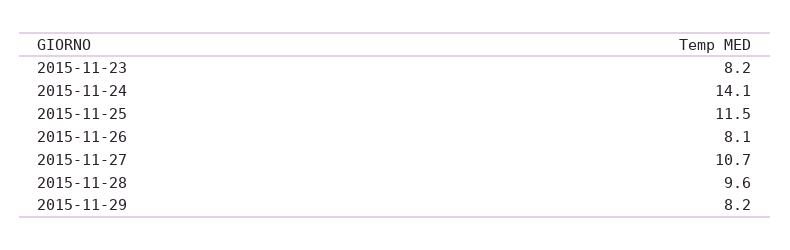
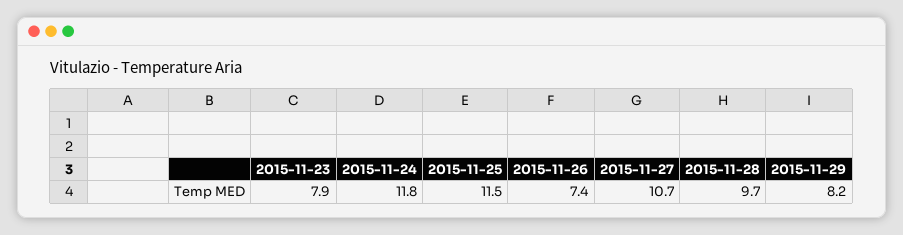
  {
-   "2015-11-23": 8.2,
+   "2015-11-23": 7.9,
-   "2015-11-24": 14.1,
+   "2015-11-24": 11.8,
    "2015-11-25": 11.5,
-   "2015-11-26": 8.1,
+   "2015-11-26": 7.4,
    "2015-11-27": 10.7,
-   "2015-11-28": 9.6,
+   "2015-11-28": 9.7,
    "2015-11-29": 8.2
  }

